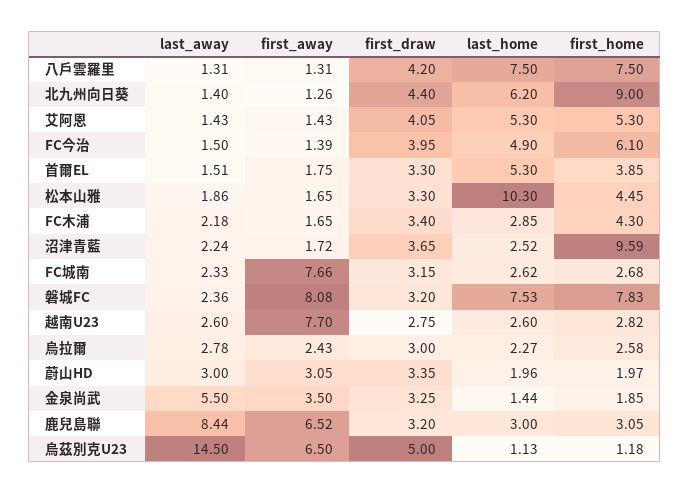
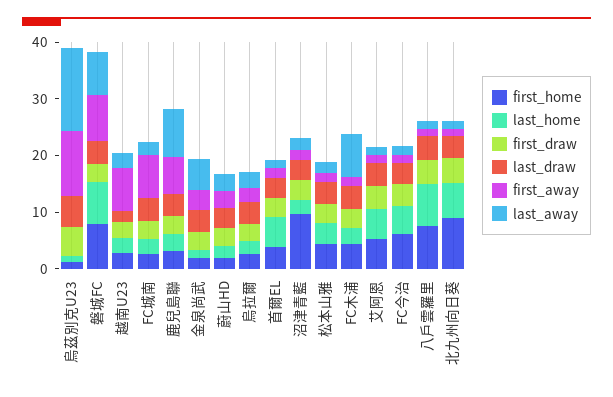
  {
    "last_away": {
      "八戶雲羅里": 1.31,
      "北九州向日葵": 1.4,
      "艾阿恩": 1.43,
      "FC今治": 1.5,
      "首爾EL": 1.51,
      "松本山雅": 1.86,
-     "FC木浦": 2.18,
+     "FC木浦": 8,
      "沼津青藍": 2.24,
      "FC城南": 2.33,
-     "磐城FC": 2.36,
+     "磐城FC": 8,
      "越南U23": 2.6,
      "烏拉爾": 2.78,
      "蔚山HD": 3,
      "金泉尚武": 5.5,
      "鹿兒島聯": 8.44,
      "烏茲別克U23": 14.5
    },
    "first_away": {
      "八戶雲羅里": 1.31,
      "北九州向日葵": 1.26,
      "艾阿恩": 1.43,
      "FC今治": 1.39,
      "首爾EL": 1.75,
      "松本山雅": 1.65,
      "FC木浦": 1.65,
      "沼津青藍": 1.72,
      "FC城南": 7.66,
      "磐城FC": 8.08,
      "越南U23": 7.7,
      "烏拉爾": 2.43,
      "蔚山HD": 3.05,
      "金泉尚武": 3.5,
      "鹿兒島聯": 6.52,
-     "烏茲別克U23": 6.5
+     "烏茲別克U23": 12
    },
    "first_draw": {
      "八戶雲羅里": 4.2,
      "北九州向日葵": 4.4,
      "艾阿恩": 4.05,
      "FC今治": 3.95,
      "首爾EL": 3.3,
      "松本山雅": 3.3,
      "FC木浦": 3.4,
      "沼津青藍": 3.65,
      "FC城南": 3.15,
      "磐城FC": 3.2,
      "越南U23": 2.75,
      "烏拉爾": 3,
      "蔚山HD": 3.35,
      "金泉尚武": 3.25,
      "鹿兒島聯": 3.2,
      "烏茲別克U23": 5
    },
    "last_home": {
      "八戶雲羅里": 7.5,
      "北九州向日葵": 6.2,
      "艾阿恩": 5.3,
      "FC今治": 4.9,
      "首爾EL": 5.3,
-     "松本山雅": 10.3,
+     "松本山雅": 4,
      "FC木浦": 2.85,
      "沼津青藍": 2.52,
      "FC城南": 2.62,
      "磐城FC": 7.53,
      "越南U23": 2.6,
      "烏拉爾": 2.27,
      "蔚山HD": 1.96,
      "金泉尚武": 1.44,
      "鹿兒島聯": 3,
      "烏茲別克U23": 1.13
    },
    "first_home": {
      "八戶雲羅里": 7.5,
      "北九州向日葵": 9,
      "艾阿恩": 5.3,
      "FC今治": 6.1,
      "首爾EL": 3.85,
      "松本山雅": 4.45,
      "FC木浦": 4.3,
      "沼津青藍": 9.59,
      "FC城南": 2.68,
      "磐城FC": 7.83,
      "越南U23": 2.82,
      "烏拉爾": 2.58,
      "蔚山HD": 1.97,
      "金泉尚武": 1.85,
      "鹿兒島聯": 3.05,
      "烏茲別克U23": 1.18
-   }
+   },
+   "last_draw": {
+     "烏茲別克U23": 6,
+     "磐城FC": 4,
+     "越南U23": 2,
+     "FC城南": 4,
+     "鹿兒島聯": 4,
+     "金泉尚武": 4,
+     "蔚山HD": 4,
+     "烏拉爾": 4,
+     "首爾EL": 4,
+     "沼津青藍": 4,
+     "松本山雅": 4,
+     "FC木浦": 4,
+     "艾阿恩": 4,
+     "FC今治": 4,
+     "八戶雲羅里": 4,
+     "北九州向日葵": 4
+   }
  }

